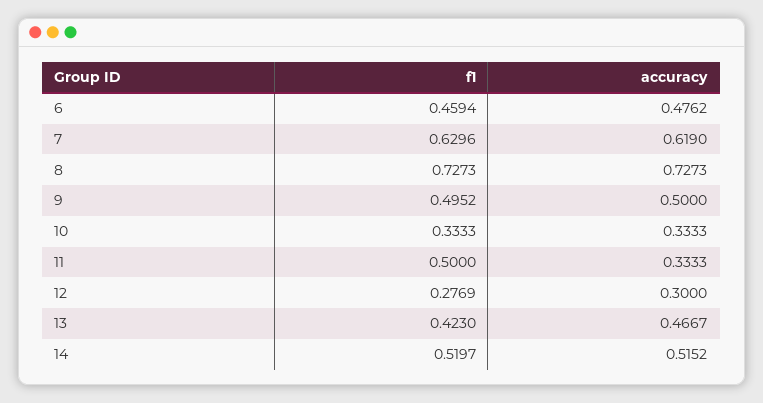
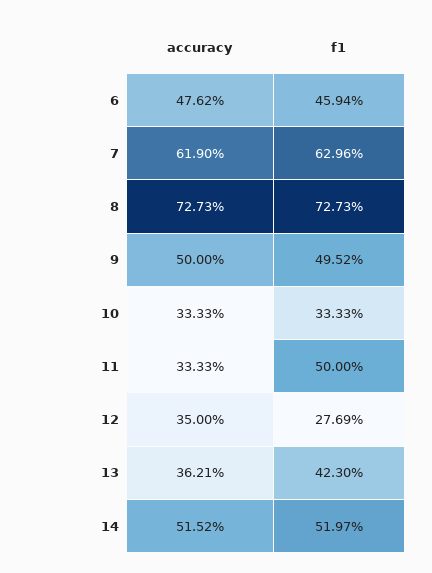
  {
    "f1": {
      "6": 0.4594,
      "7": 0.6296,
      "8": 0.7273,
      "9": 0.4952,
      "10": 0.3333,
      "11": 0.5,
      "12": 0.2769,
      "13": 0.423,
      "14": 0.5197
    },
    "accuracy": {
      "6": 0.4762,
      "7": 0.619,
      "8": 0.7273,
      "9": 0.5,
      "10": 0.3333,
      "11": 0.3333,
-     "12": 0.3,
+     "12": 0.35,
-     "13": 0.4667,
+     "13": 0.3621,
      "14": 0.5152
    }
  }

